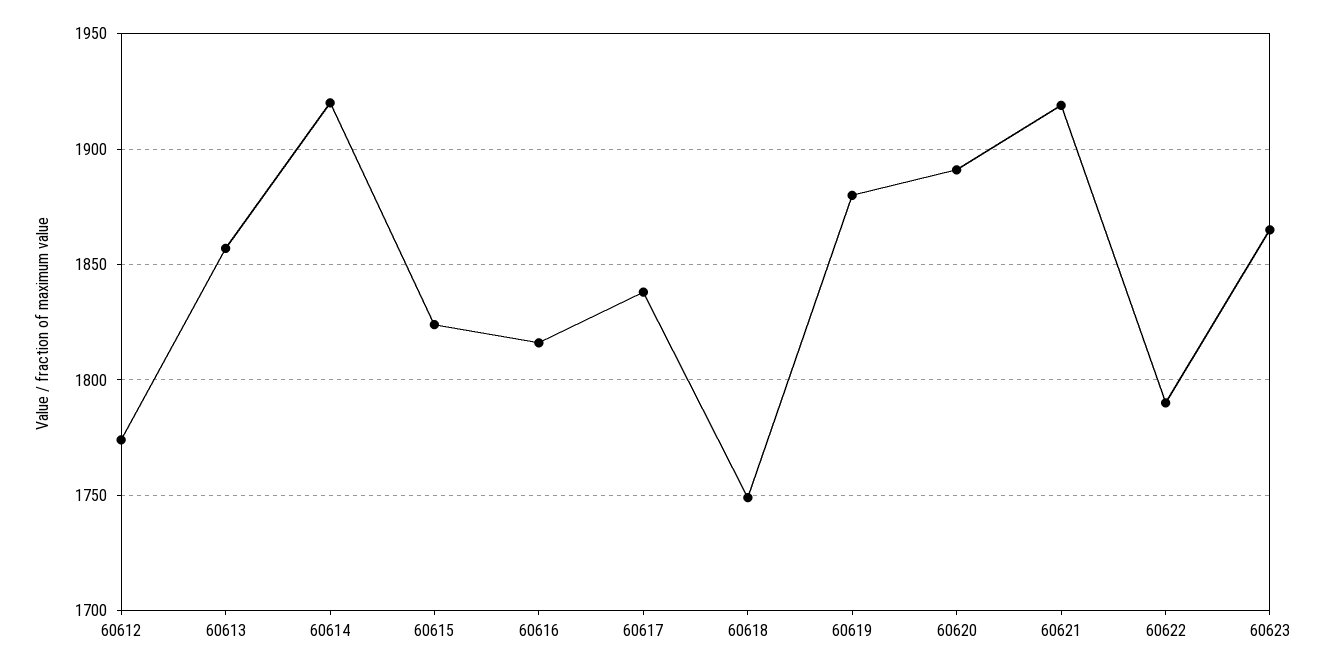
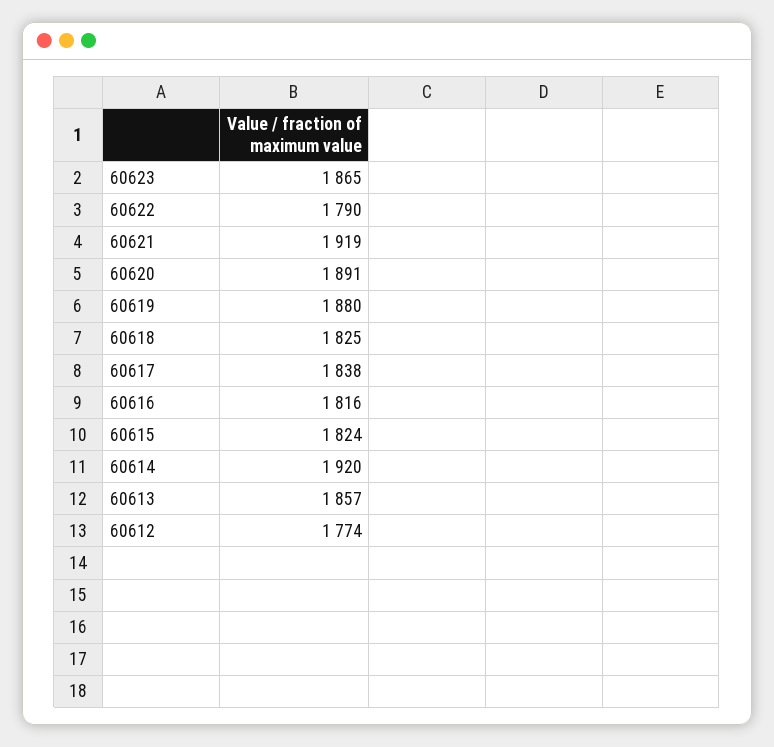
  {
    "60612": 1774,
    "60613": 1857,
    "60614": 1920,
    "60615": 1824,
    "60616": 1816,
    "60617": 1838,
-   "60618": 1750,
+   "60618": 1825,
    "60619": 1880,
    "60620": 1891,
    "60621": 1919,
    "60622": 1790,
    "60623": 1865
  }

